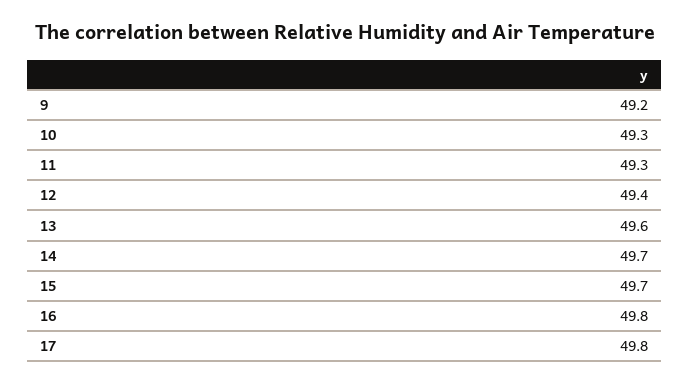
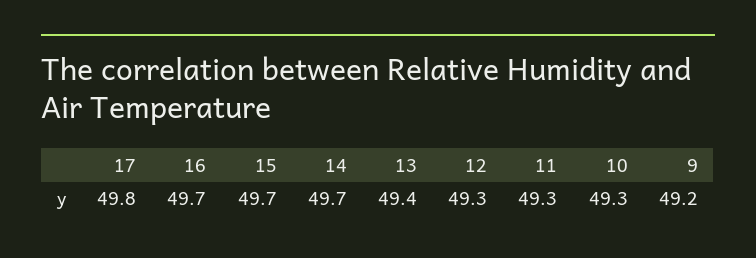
  {
    "9": 49.2,
    "10": 49.3,
    "11": 49.3,
-   "12": 49.4,
+   "12": 49.3,
-   "13": 49.6,
+   "13": 49.4,
    "14": 49.7,
    "15": 49.7,
-   "16": 49.8,
+   "16": 49.7,
    "17": 49.8
  }

